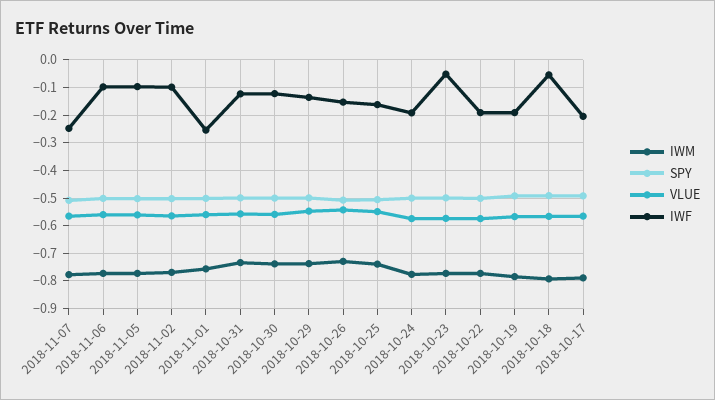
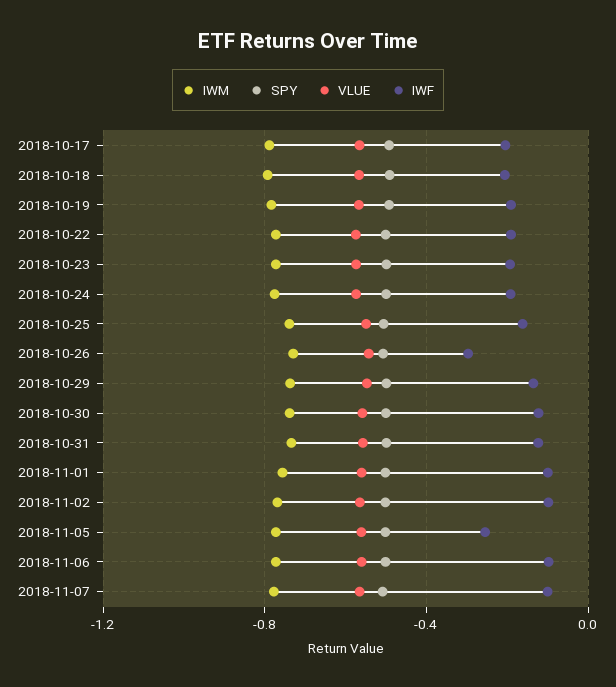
  {
    "IWM": {
      "2018-11-07": -0.775,
      "2018-11-06": -0.775,
      "2018-11-05": -0.775,
      "2018-11-02": -0.775,
      "2018-11-01": -0.75,
      "2018-10-31": -0.725,
      "2018-10-30": -0.75,
      "2018-10-29": -0.725,
      "2018-10-26": -0.725,
      "2018-10-25": -0.75,
      "2018-10-24": -0.775,
      "2018-10-23": -0.775,
      "2018-10-22": -0.775,
      "2018-10-19": -0.775,
      "2018-10-18": -0.8,
      "2018-10-17": -0.8
    },
    "SPY": {
      "2018-11-07": -0.5,
      "2018-11-06": -0.5,
      "2018-11-05": -0.5,
      "2018-11-02": -0.5,
      "2018-11-01": -0.5,
      "2018-10-31": -0.5,
      "2018-10-30": -0.5,
      "2018-10-29": -0.5,
      "2018-10-26": -0.5,
      "2018-10-25": -0.5,
      "2018-10-24": -0.5,
      "2018-10-23": -0.5,
      "2018-10-22": -0.5,
      "2018-10-19": -0.5,
      "2018-10-18": -0.5,
      "2018-10-17": -0.5
    },
    "VLUE": {
      "2018-11-07": -0.575,
      "2018-11-06": -0.55,
      "2018-11-05": -0.55,
      "2018-11-02": -0.575,
      "2018-11-01": -0.55,
      "2018-10-31": -0.55,
      "2018-10-30": -0.55,
      "2018-10-29": -0.55,
      "2018-10-26": -0.55,
      "2018-10-25": -0.55,
      "2018-10-24": -0.575,
      "2018-10-23": -0.575,
      "2018-10-22": -0.575,
      "2018-10-19": -0.575,
      "2018-10-18": -0.575,
      "2018-10-17": -0.575
    },
    "IWF": {
-     "2018-11-07": -0.25,
+     "2018-11-07": -0.1,
      "2018-11-06": -0.1,
-     "2018-11-05": -0.1,
+     "2018-11-05": -0.25,
      "2018-11-02": -0.1,
-     "2018-11-01": -0.25,
+     "2018-11-01": -0.1,
      "2018-10-31": -0.125,
      "2018-10-30": -0.125,
      "2018-10-29": -0.125,
-     "2018-10-26": -0.15,
+     "2018-10-26": -0.3,
      "2018-10-25": -0.15,
      "2018-10-24": -0.2,
-     "2018-10-23": -0.05,
+     "2018-10-23": -0.2,
      "2018-10-22": -0.2,
      "2018-10-19": -0.2,
-     "2018-10-18": -0.05,
+     "2018-10-18": -0.2,
      "2018-10-17": -0.2
    }
  }

